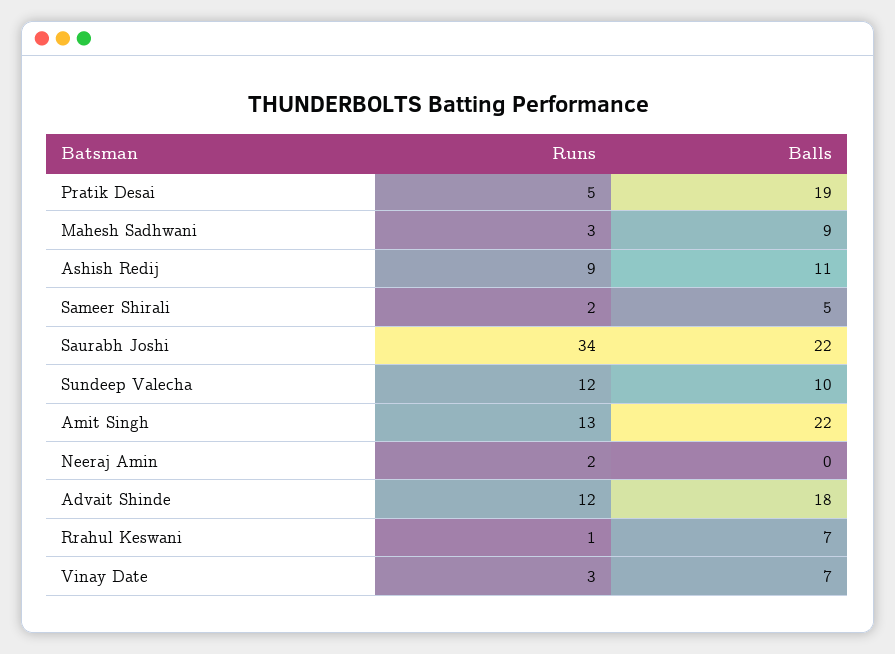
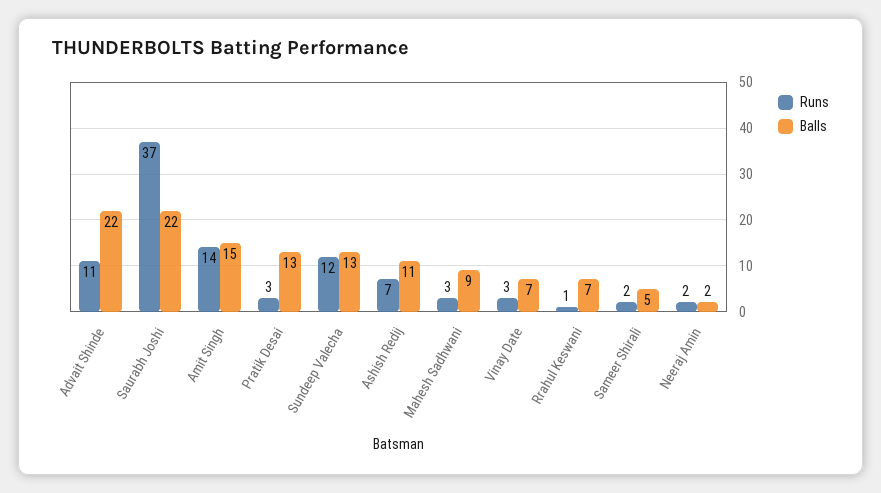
  {
    "Runs": {
-     "Pratik Desai": 5,
+     "Pratik Desai": 3,
      "Mahesh Sadhwani": 3,
-     "Ashish Redij": 9,
+     "Ashish Redij": 7,
      "Sameer Shirali": 2,
-     "Saurabh Joshi": 34,
+     "Saurabh Joshi": 37,
      "Sundeep Valecha": 12,
-     "Amit Singh": 13,
+     "Amit Singh": 14,
      "Neeraj Amin": 2,
-     "Advait Shinde": 12,
+     "Advait Shinde": 11,
      "Rrahul Keswani": 1,
      "Vinay Date": 3
    },
    "Balls": {
-     "Pratik Desai": 19,
+     "Pratik Desai": 13,
      "Mahesh Sadhwani": 9,
      "Ashish Redij": 11,
      "Sameer Shirali": 5,
      "Saurabh Joshi": 22,
-     "Sundeep Valecha": 10,
+     "Sundeep Valecha": 13,
-     "Amit Singh": 22,
+     "Amit Singh": 15,
-     "Neeraj Amin": 0,
+     "Neeraj Amin": 2,
-     "Advait Shinde": 18,
+     "Advait Shinde": 22,
      "Rrahul Keswani": 7,
      "Vinay Date": 7
    }
  }

